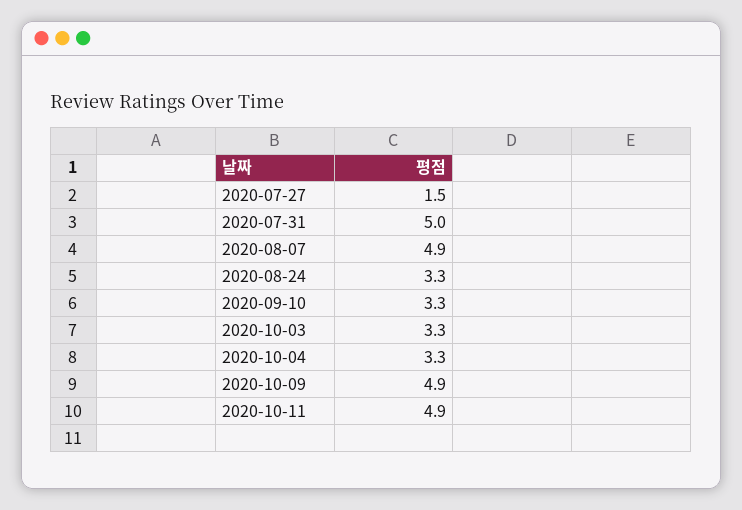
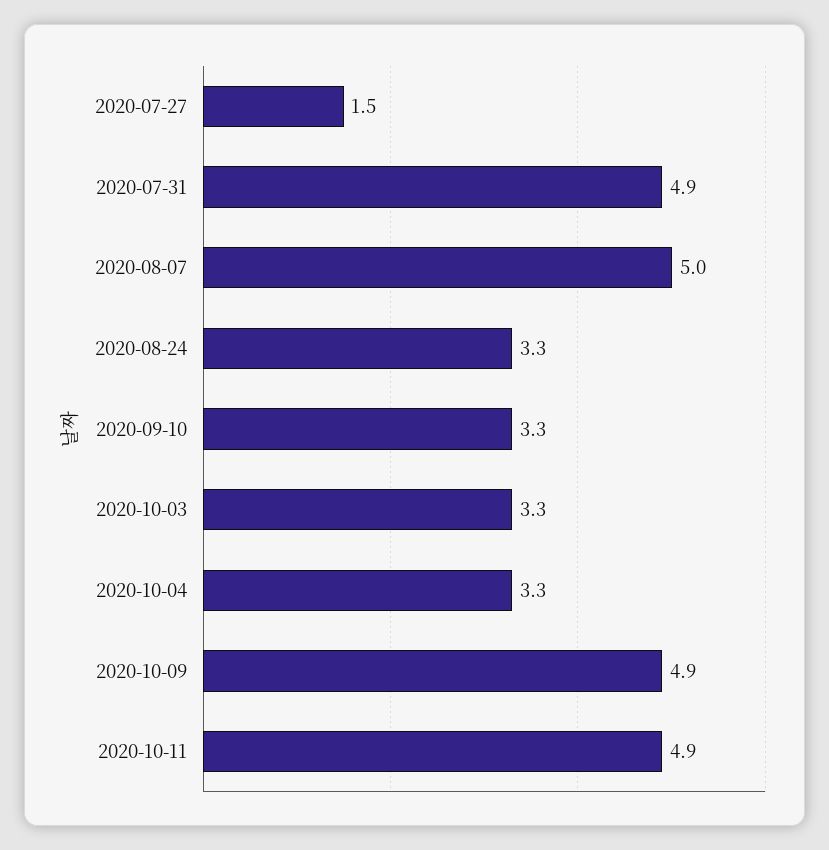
  {
    "2020-07-27": 1.5,
-   "2020-07-31": 5,
+   "2020-07-31": 4.9,
-   "2020-08-07": 4.9,
+   "2020-08-07": 5,
    "2020-08-24": 3.3,
    "2020-09-10": 3.3,
    "2020-10-03": 3.3,
    "2020-10-04": 3.3,
    "2020-10-09": 4.9,
    "2020-10-11": 4.9
  }

